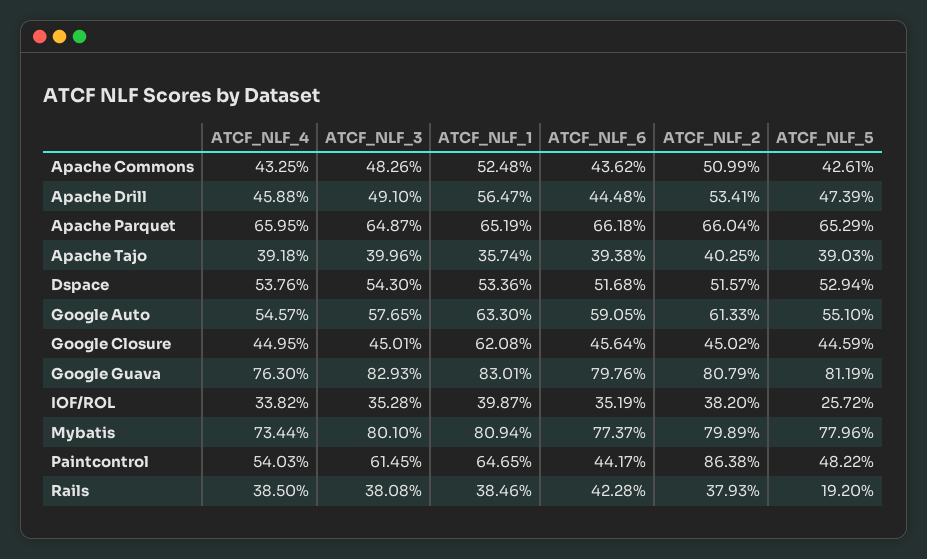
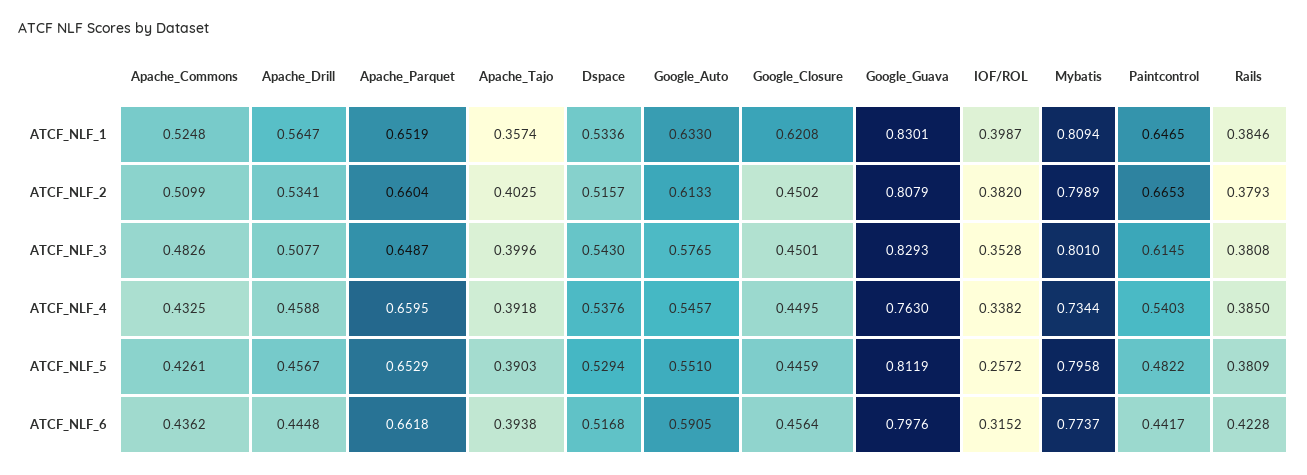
  {
    "ATCF_NLF_4": {
      "Apache Commons": 0.4325,
      "Apache Drill": 0.4588,
      "Apache Parquet": 0.6595,
      "Apache Tajo": 0.3918,
      "Dspace": 0.5376,
      "Google Auto": 0.5457,
      "Google Closure": 0.4495,
      "Google Guava": 0.763,
      "IOF/ROL": 0.3382,
      "Mybatis": 0.7344,
      "Paintcontrol": 0.5403,
      "Rails": 0.385
    },
    "ATCF_NLF_3": {
      "Apache Commons": 0.4826,
-     "Apache Drill": 0.491,
+     "Apache Drill": 0.5077,
      "Apache Parquet": 0.6487,
      "Apache Tajo": 0.3996,
      "Dspace": 0.543,
      "Google Auto": 0.5765,
      "Google Closure": 0.4501,
      "Google Guava": 0.8293,
      "IOF/ROL": 0.3528,
      "Mybatis": 0.801,
      "Paintcontrol": 0.6145,
      "Rails": 0.3808
    },
    "ATCF_NLF_1": {
      "Apache Commons": 0.5248,
      "Apache Drill": 0.5647,
      "Apache Parquet": 0.6519,
      "Apache Tajo": 0.3574,
      "Dspace": 0.5336,
      "Google Auto": 0.633,
      "Google Closure": 0.6208,
      "Google Guava": 0.8301,
      "IOF/ROL": 0.3987,
      "Mybatis": 0.8094,
      "Paintcontrol": 0.6465,
      "Rails": 0.3846
    },
    "ATCF_NLF_6": {
      "Apache Commons": 0.4362,
      "Apache Drill": 0.4448,
      "Apache Parquet": 0.6618,
      "Apache Tajo": 0.3938,
      "Dspace": 0.5168,
      "Google Auto": 0.5905,
      "Google Closure": 0.4564,
      "Google Guava": 0.7976,
-     "IOF/ROL": 0.3519,
+     "IOF/ROL": 0.3152,
      "Mybatis": 0.7737,
      "Paintcontrol": 0.4417,
      "Rails": 0.4228
    },
    "ATCF_NLF_2": {
      "Apache Commons": 0.5099,
      "Apache Drill": 0.5341,
      "Apache Parquet": 0.6604,
      "Apache Tajo": 0.4025,
      "Dspace": 0.5157,
      "Google Auto": 0.6133,
      "Google Closure": 0.4502,
      "Google Guava": 0.8079,
      "IOF/ROL": 0.382,
      "Mybatis": 0.7989,
-     "Paintcontrol": 0.8638,
+     "Paintcontrol": 0.6653,
      "Rails": 0.3793
    },
    "ATCF_NLF_5": {
      "Apache Commons": 0.4261,
-     "Apache Drill": 0.4739,
+     "Apache Drill": 0.4567,
      "Apache Parquet": 0.6529,
      "Apache Tajo": 0.3903,
      "Dspace": 0.5294,
      "Google Auto": 0.551,
      "Google Closure": 0.4459,
      "Google Guava": 0.8119,
      "IOF/ROL": 0.2572,
-     "Mybatis": 0.7796,
+     "Mybatis": 0.7958,
      "Paintcontrol": 0.4822,
-     "Rails": 0.192
+     "Rails": 0.3809
    }
  }

